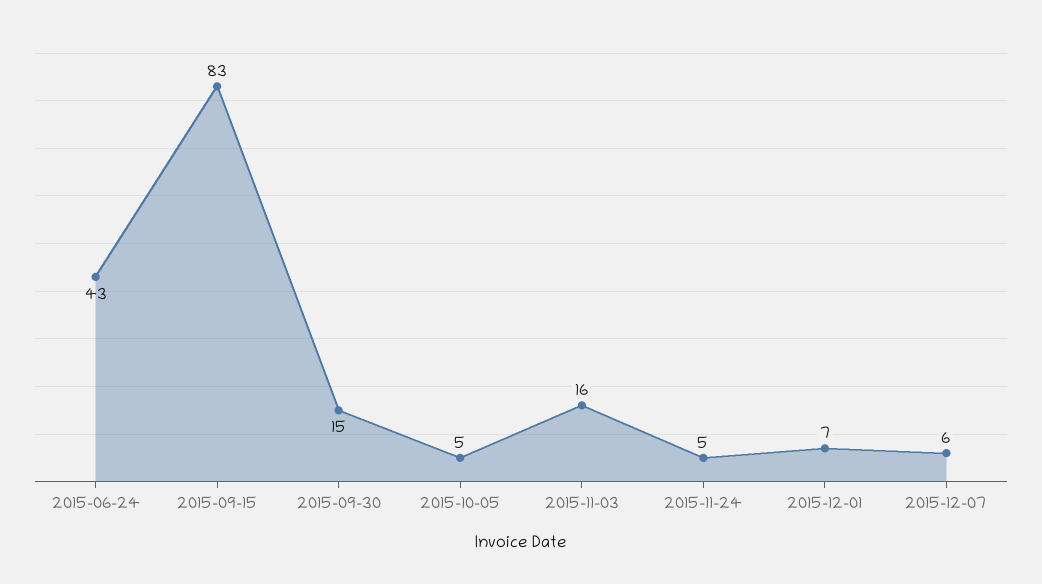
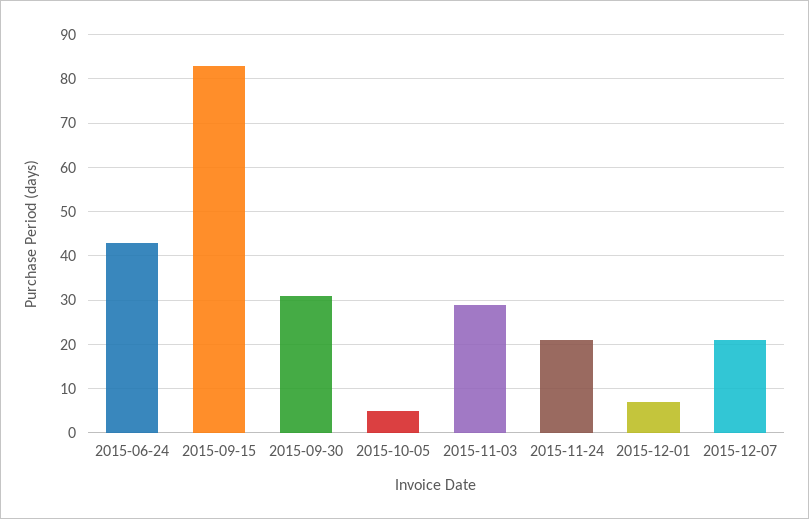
  {
    "2015-06-24": 43,
    "2015-09-15": 83,
-   "2015-09-30": 15,
+   "2015-09-30": 30,
    "2015-10-05": 5,
-   "2015-11-03": 16,
+   "2015-11-03": 30,
-   "2015-11-24": 5,
+   "2015-11-24": 20,
    "2015-12-01": 7,
-   "2015-12-07": 6
+   "2015-12-07": 20
  }

